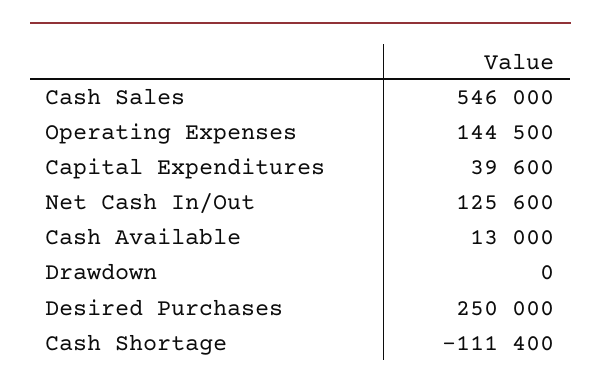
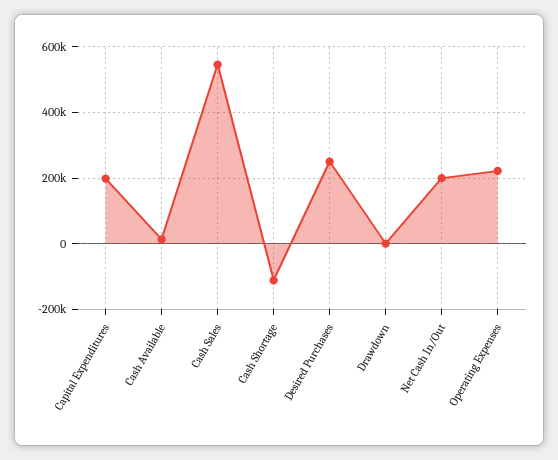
  {
    "Cash Sales": 546000,
-   "Operating Expenses": 144500,
+   "Operating Expenses": 220000,
-   "Capital Expenditures": 39600,
+   "Capital Expenditures": 200000,
-   "Net Cash In/Out": 125600,
+   "Net Cash In/Out": 200000,
    "Cash Available": 13000,
    "Drawdown": 0,
    "Desired Purchases": 250000,
    "Cash Shortage": -111400
  }

